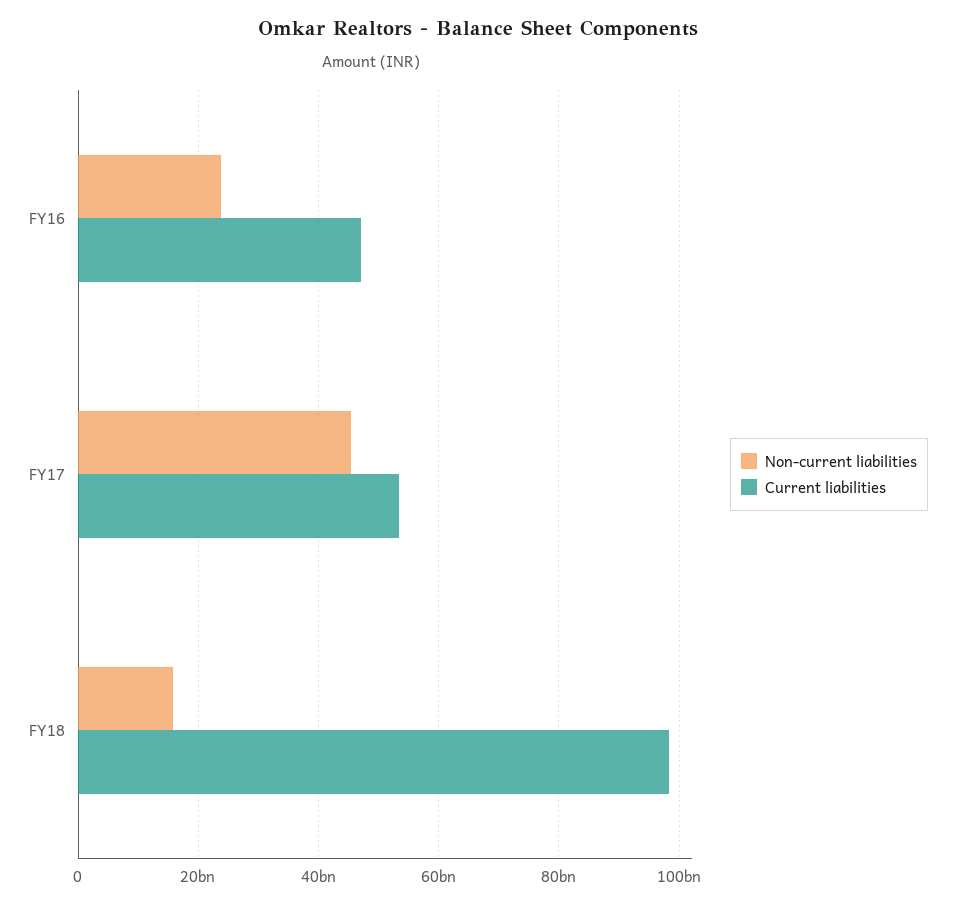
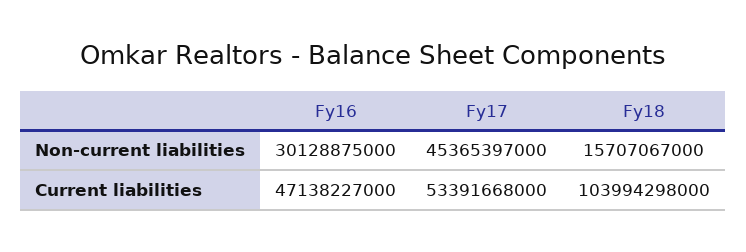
  {
    "Non-current liabilities": {
-     "FY16": 24000000000,
+     "FY16": 30128875000,
      "FY17": 45365397000,
      "FY18": 15707067000
    },
    "Current liabilities": {
      "FY16": 47138227000,
      "FY17": 53391668000,
-     "FY18": 98000000000
+     "FY18": 103994298000
    }
  }

